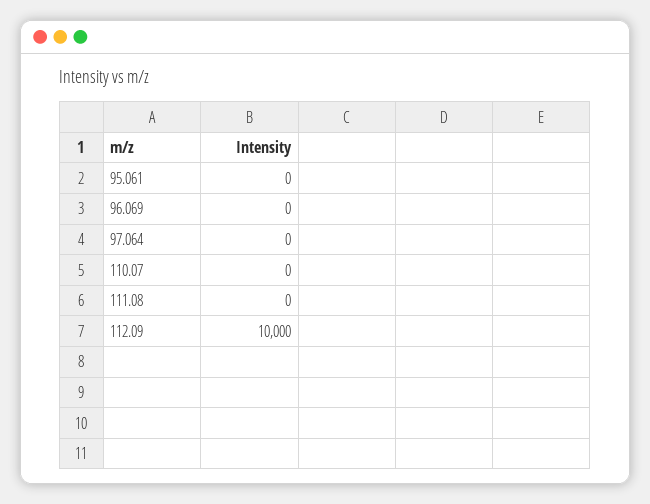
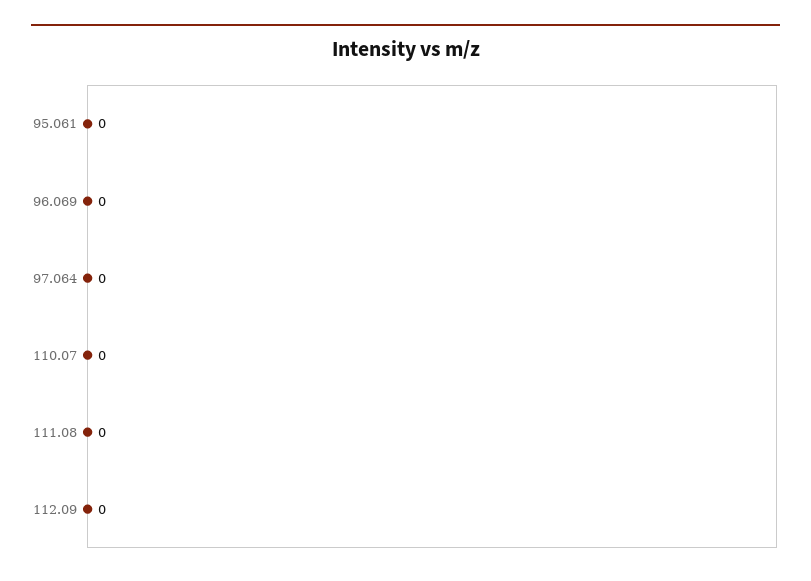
  {
    "95.061": 0,
    "96.069": 0,
    "97.064": 0,
    "110.07": 0,
    "111.08": 0,
-   "112.09": 10000
+   "112.09": 0
  }

